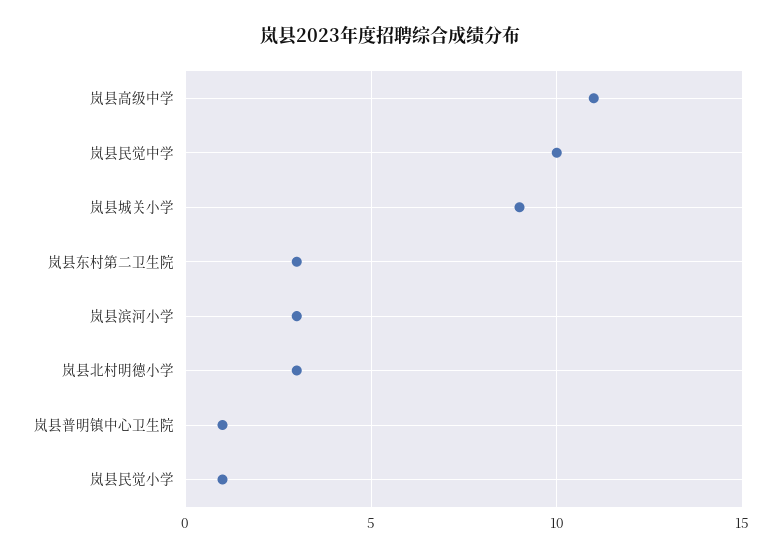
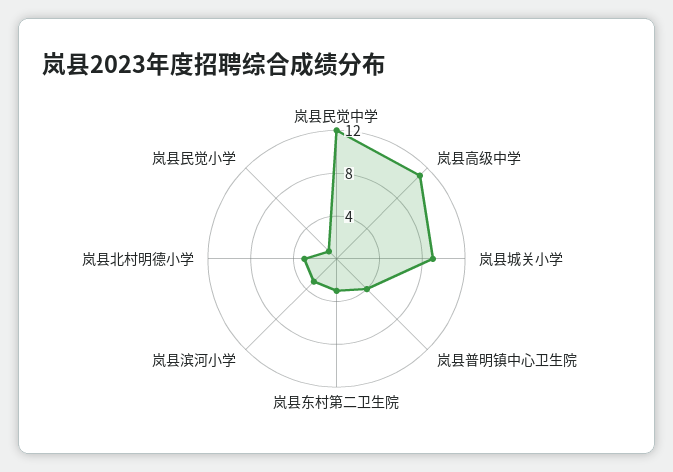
  {
    "岚县高级中学": 11,
-   "岚县民觉中学": 10,
+   "岚县民觉中学": 12,
    "岚县城关小学": 9,
    "岚县东村第二卫生院": 3,
    "岚县滨河小学": 3,
    "岚县北村明德小学": 3,
-   "岚县普明镇中心卫生院": 1,
+   "岚县普明镇中心卫生院": 4,
    "岚县民觉小学": 1
  }

